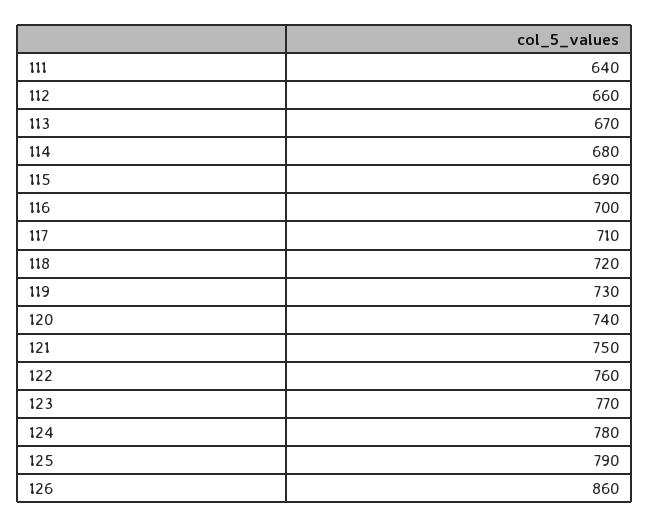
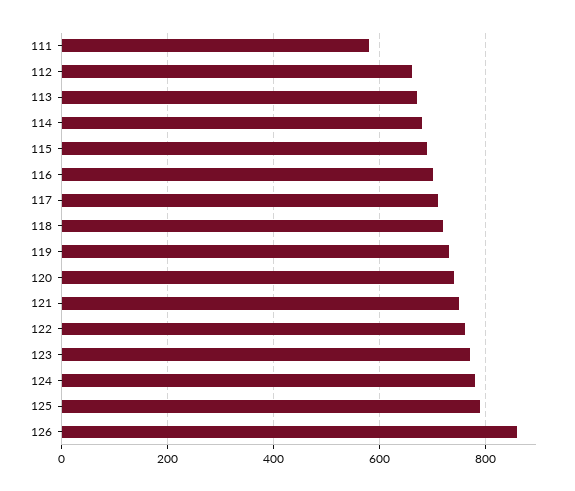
  {
-   "111": 640,
+   "111": 580,
    "112": 660,
    "113": 670,
    "114": 680,
    "115": 690,
    "116": 700,
    "117": 710,
    "118": 720,
    "119": 730,
    "120": 740,
    "121": 750,
    "122": 760,
    "123": 770,
    "124": 780,
    "125": 790,
    "126": 860
  }

